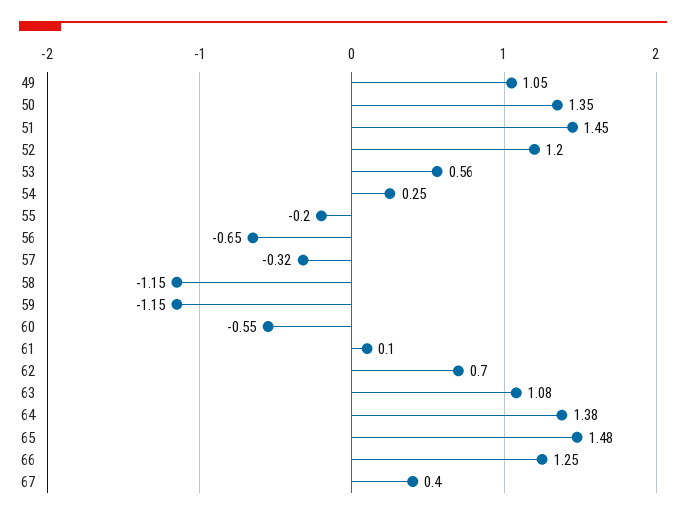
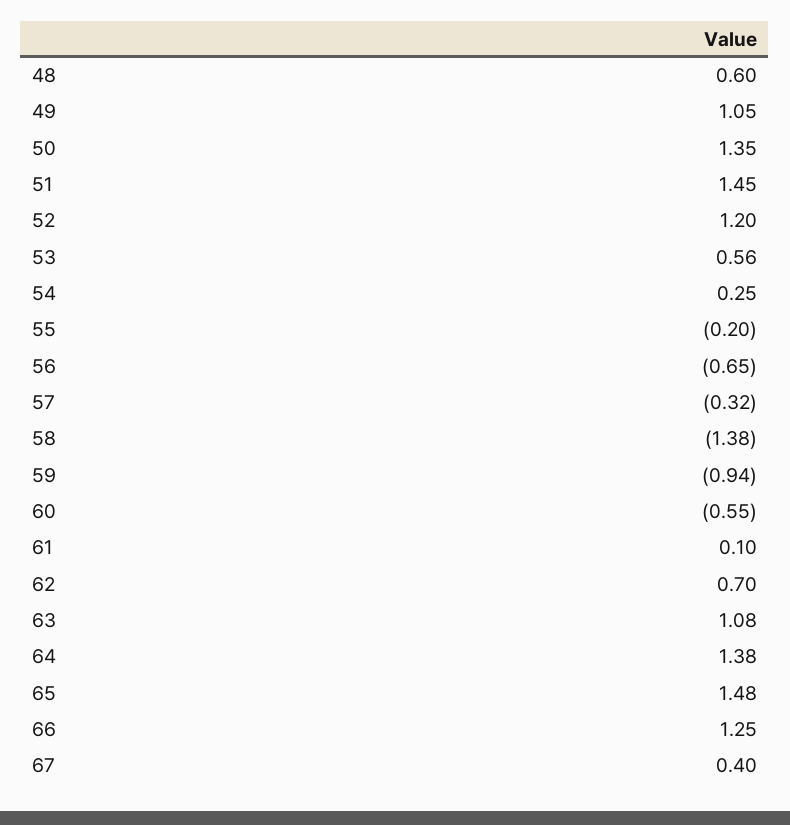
  {
    "49": 1.05,
    "50": 1.35,
    "51": 1.45,
    "52": 1.2,
    "53": 0.56,
    "54": 0.25,
    "55": -0.2,
    "56": -0.65,
    "57": -0.32,
-   "58": -1.15,
+   "58": -1.38,
-   "59": -1.15,
+   "59": -0.94,
    "60": -0.55,
    "61": 0.1,
    "62": 0.7,
    "63": 1.08,
    "64": 1.38,
    "65": 1.48,
    "66": 1.25,
-   "67": 0.4
+   "67": 0.4,
+   "48": 0.6
  }

